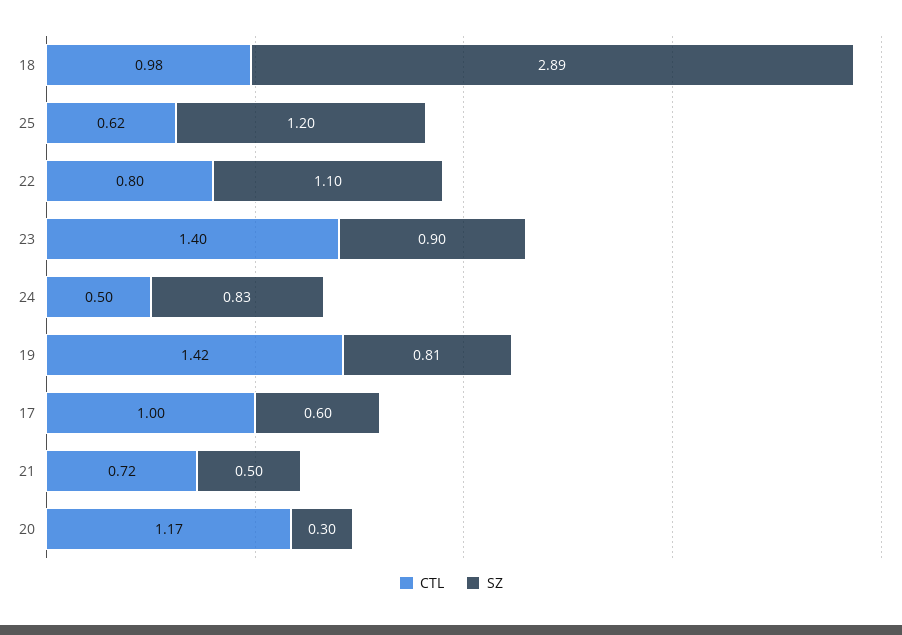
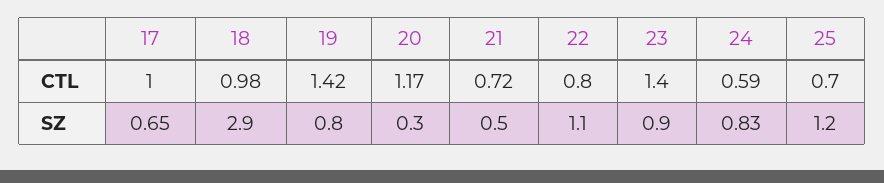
  {
    "CTL": {
      "18": 0.98,
-     "25": 0.62,
+     "25": 0.7,
      "22": 0.8,
      "23": 1.4,
-     "24": 0.5,
+     "24": 0.59,
      "19": 1.42,
      "17": 1,
      "21": 0.72,
      "20": 1.17
    },
    "SZ": {
-     "18": 2.89,
+     "18": 2.9,
      "25": 1.2,
      "22": 1.1,
      "23": 0.9,
      "24": 0.83,
-     "19": 0.81,
+     "19": 0.8,
-     "17": 0.6,
+     "17": 0.65,
      "21": 0.5,
      "20": 0.3
    }
  }

